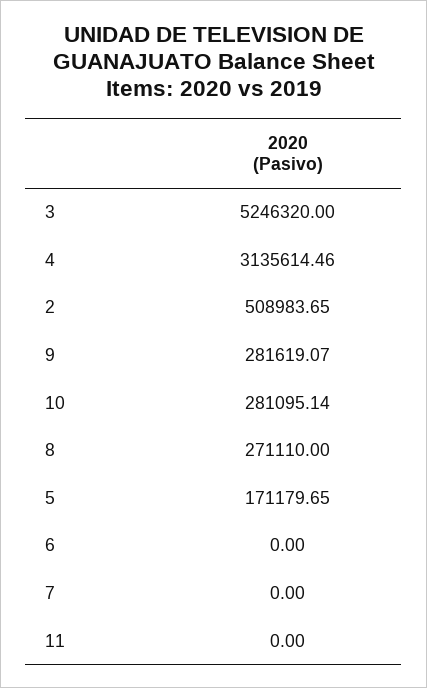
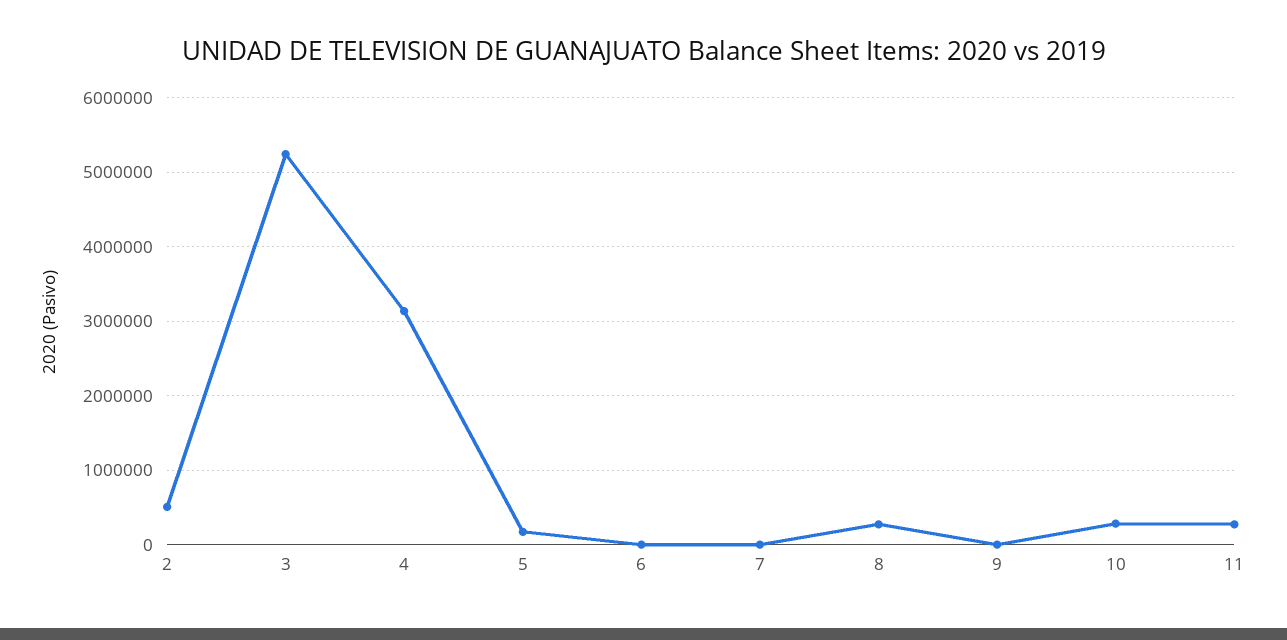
  {
    "3": 5246320,
    "4": 3135614.46,
    "2": 508983.65,
-   "9": 281619.07,
+   "9": 0,
    "10": 281095.14,
    "8": 271110,
    "5": 171179.65,
    "6": 0,
    "7": 0,
-   "11": 0
+   "11": 300000
  }

